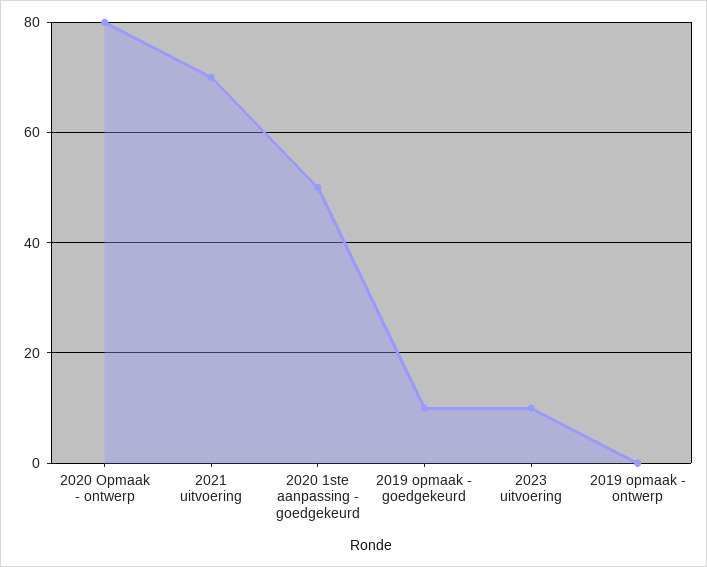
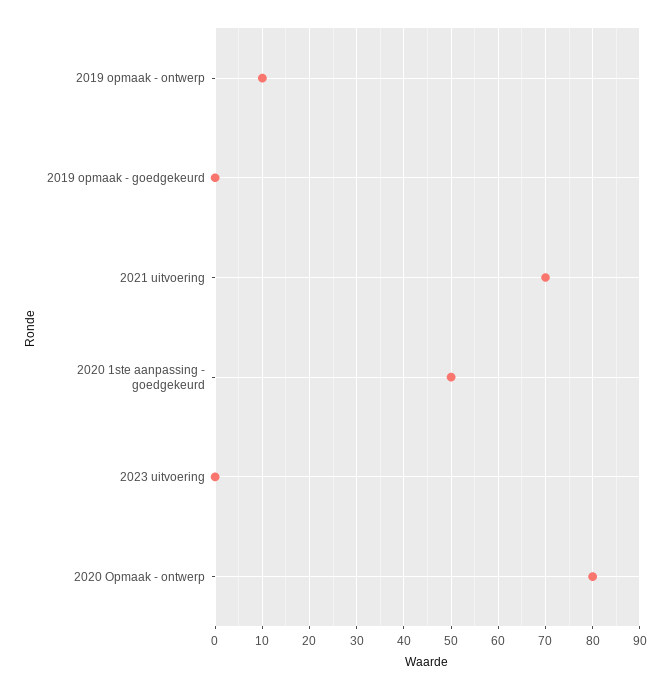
  {
    "2020 Opmaak - ontwerp": 80,
    "2021 uitvoering": 70,
    "2020 1ste aanpassing - goedgekeurd": 50,
-   "2019 opmaak - goedgekeurd": 10,
+   "2019 opmaak - goedgekeurd": 0,
-   "2023 uitvoering": 10,
+   "2023 uitvoering": 0,
-   "2019 opmaak - ontwerp": 0
+   "2019 opmaak - ontwerp": 10
  }

